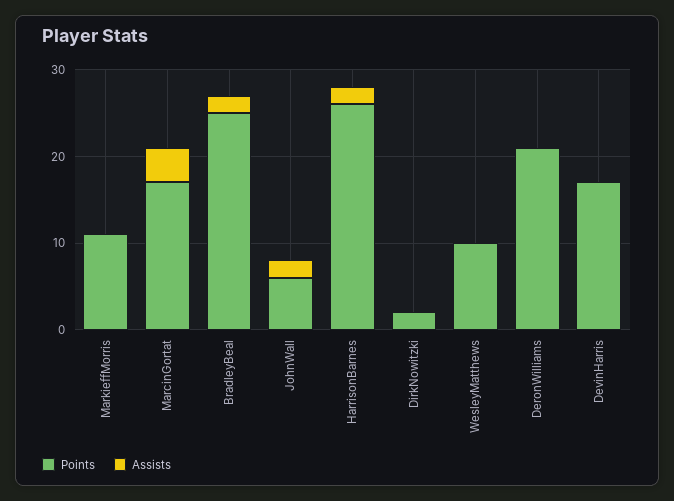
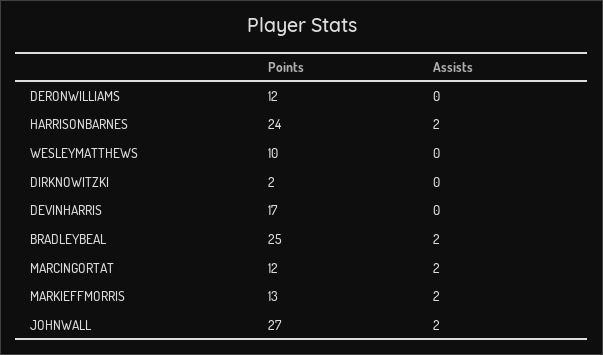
  {
    "Points": {
-     "MarkieffMorris": 11,
+     "MarkieffMorris": 13,
-     "MarcinGortat": 17,
+     "MarcinGortat": 12,
      "BradleyBeal": 25,
-     "JohnWall": 6,
+     "JohnWall": 27,
-     "HarrisonBarnes": 26,
+     "HarrisonBarnes": 24,
      "DirkNowitzki": 2,
      "WesleyMatthews": 10,
-     "DeronWilliams": 21,
+     "DeronWilliams": 12,
      "DevinHarris": 17
    },
    "Assists": {
-     "MarkieffMorris": 0,
+     "MarkieffMorris": 2,
-     "MarcinGortat": 4,
+     "MarcinGortat": 2,
      "BradleyBeal": 2,
      "JohnWall": 2,
      "HarrisonBarnes": 2,
      "DirkNowitzki": 0,
      "WesleyMatthews": 0,
      "DeronWilliams": 0,
      "DevinHarris": 0
    }
  }

